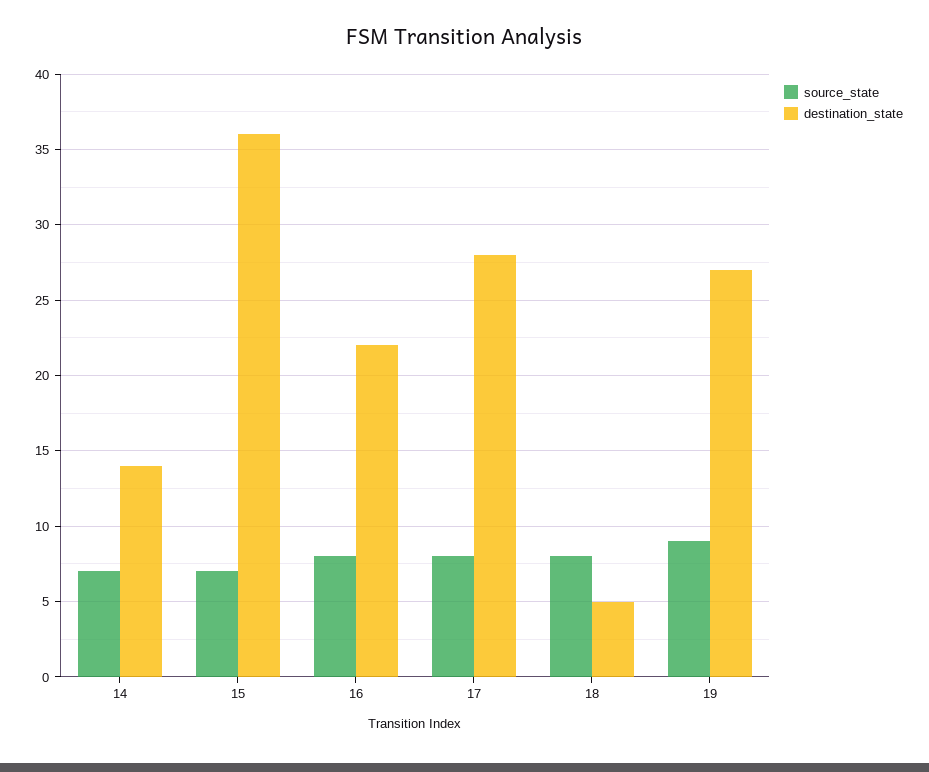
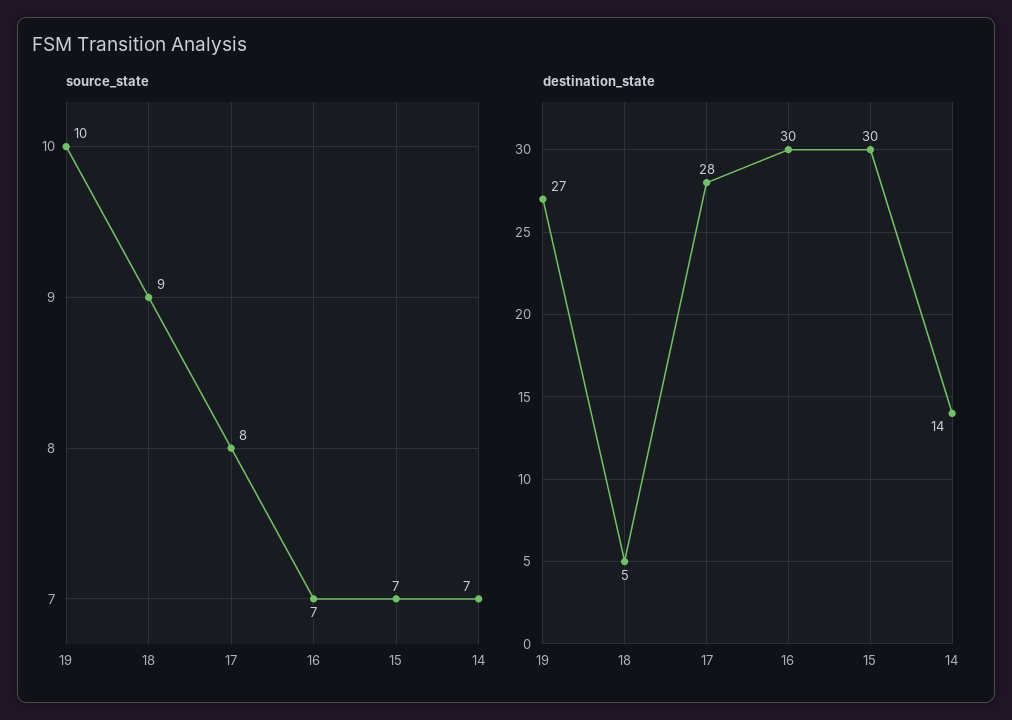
  {
    "source_state": {
      "14": 7,
      "15": 7,
-     "16": 8,
+     "16": 7,
      "17": 8,
-     "18": 8,
+     "18": 9,
-     "19": 9
+     "19": 10
    },
    "destination_state": {
      "14": 14,
-     "15": 36,
+     "15": 30,
-     "16": 22,
+     "16": 30,
      "17": 28,
      "18": 5,
      "19": 27
    }
  }

